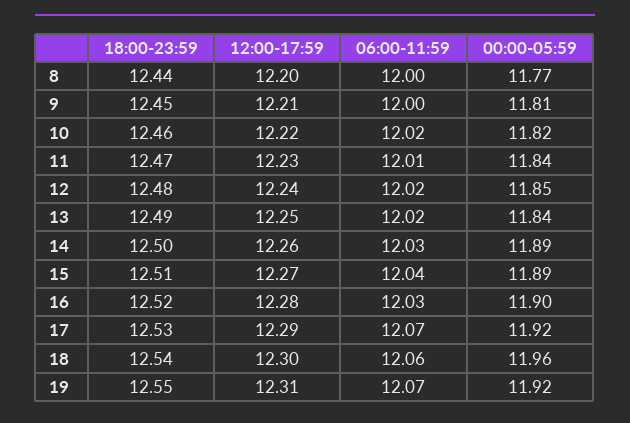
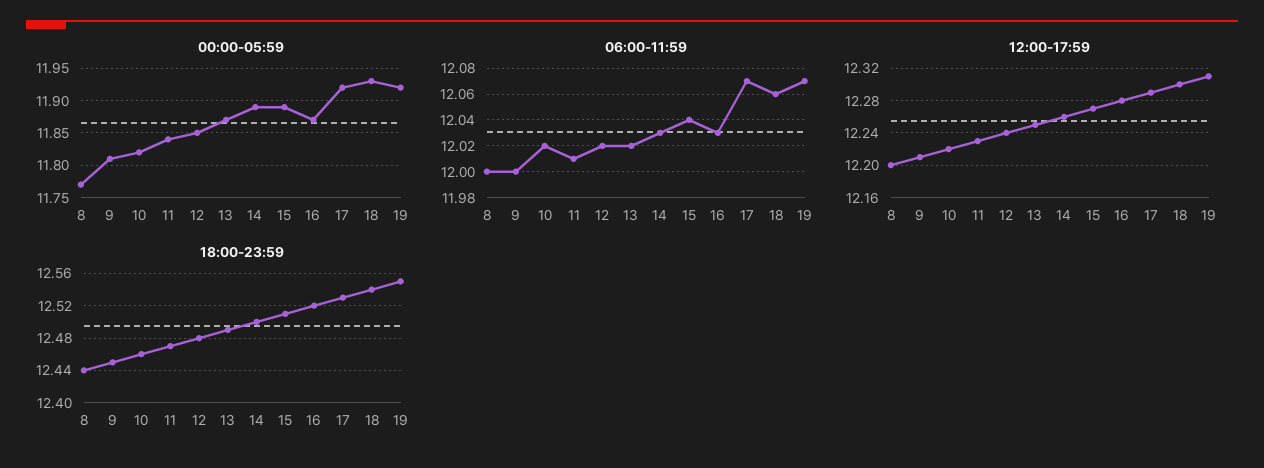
  {
    "18:00-23:59": {
      "8": 12.44,
      "9": 12.45,
      "10": 12.46,
      "11": 12.47,
      "12": 12.48,
      "13": 12.49,
      "14": 12.5,
      "15": 12.51,
      "16": 12.52,
      "17": 12.53,
      "18": 12.54,
      "19": 12.55
    },
    "12:00-17:59": {
      "8": 12.2,
      "9": 12.21,
      "10": 12.22,
      "11": 12.23,
      "12": 12.24,
      "13": 12.25,
      "14": 12.26,
      "15": 12.27,
      "16": 12.28,
      "17": 12.29,
      "18": 12.3,
      "19": 12.31
    },
    "06:00-11:59": {
      "8": 12,
      "9": 12,
      "10": 12.02,
      "11": 12.01,
      "12": 12.02,
      "13": 12.02,
      "14": 12.03,
      "15": 12.04,
      "16": 12.03,
      "17": 12.07,
      "18": 12.06,
      "19": 12.07
    },
    "00:00-05:59": {
      "8": 11.77,
      "9": 11.81,
      "10": 11.82,
      "11": 11.84,
      "12": 11.85,
-     "13": 11.84,
+     "13": 11.87,
      "14": 11.89,
      "15": 11.89,
-     "16": 11.9,
+     "16": 11.87,
      "17": 11.92,
-     "18": 11.96,
+     "18": 11.93,
      "19": 11.92
    }
  }

